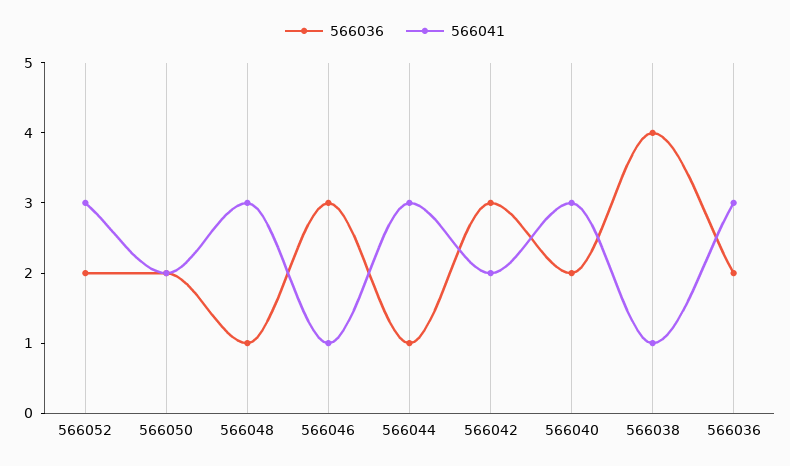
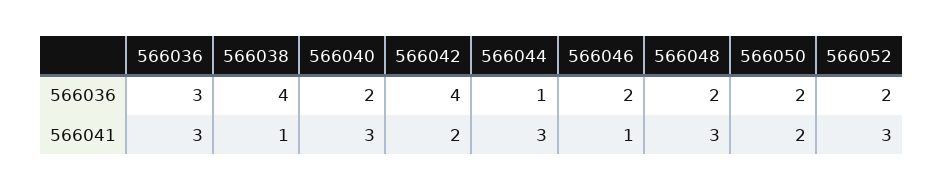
  {
    "566036": {
      "566052": 2,
      "566050": 2,
-     "566048": 1,
+     "566048": 2,
-     "566046": 3,
+     "566046": 2,
      "566044": 1,
-     "566042": 3,
+     "566042": 4,
      "566040": 2,
      "566038": 4,
-     "566036": 2
+     "566036": 3
    },
    "566041": {
      "566052": 3,
      "566050": 2,
      "566048": 3,
      "566046": 1,
      "566044": 3,
      "566042": 2,
      "566040": 3,
      "566038": 1,
      "566036": 3
    }
  }

